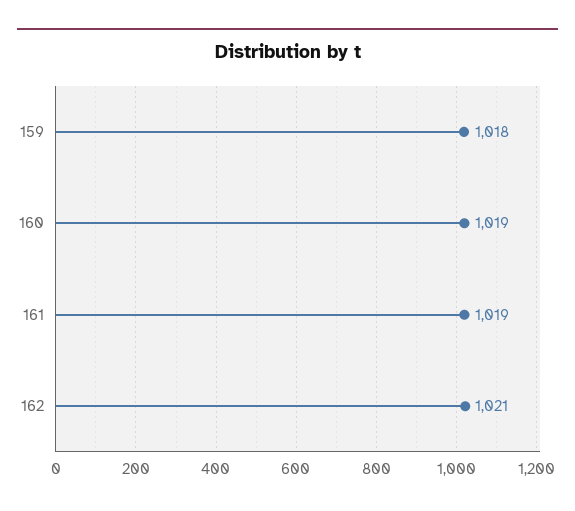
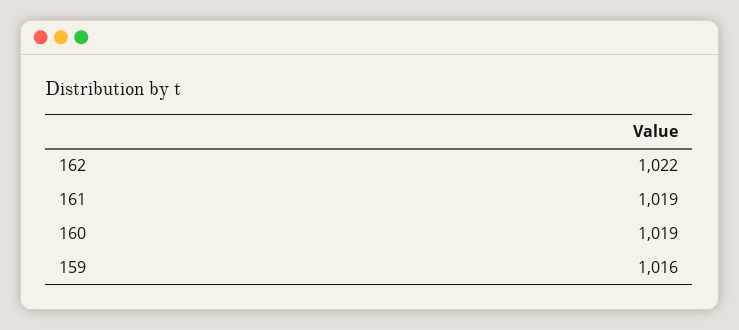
  {
-   "159": 1018,
+   "159": 1016,
    "160": 1019,
    "161": 1019,
-   "162": 1021
+   "162": 1022
  }

